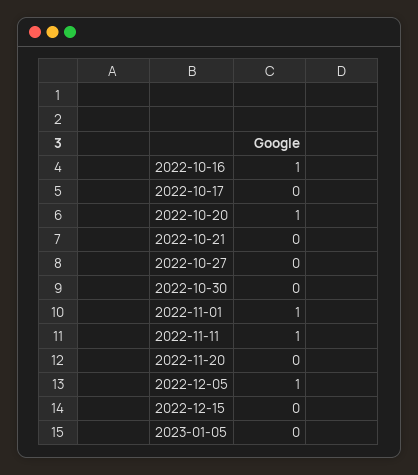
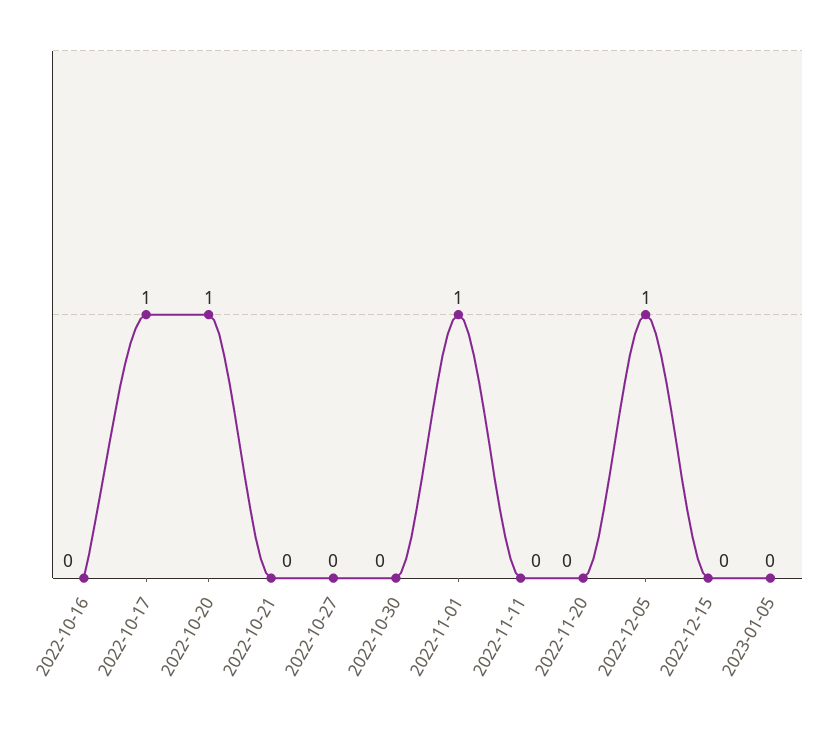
  {
-   "2022-10-16": 1,
+   "2022-10-16": 0,
-   "2022-10-17": 0,
+   "2022-10-17": 1,
    "2022-10-20": 1,
    "2022-10-21": 0,
    "2022-10-27": 0,
    "2022-10-30": 0,
    "2022-11-01": 1,
-   "2022-11-11": 1,
+   "2022-11-11": 0,
    "2022-11-20": 0,
    "2022-12-05": 1,
    "2022-12-15": 0,
    "2023-01-05": 0
  }

